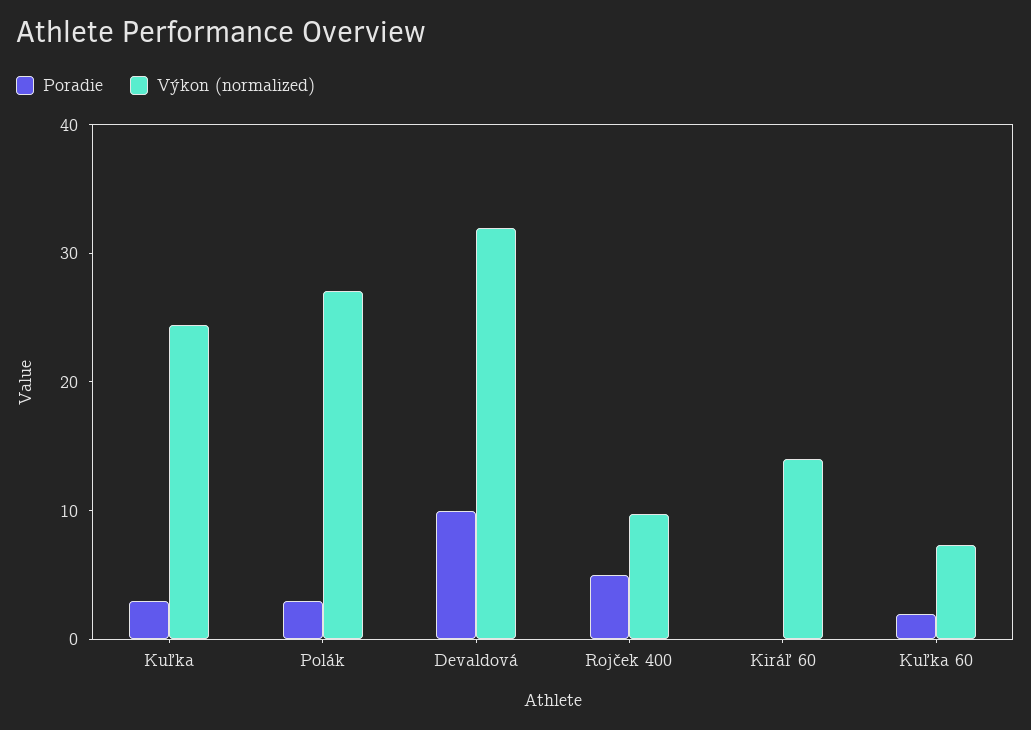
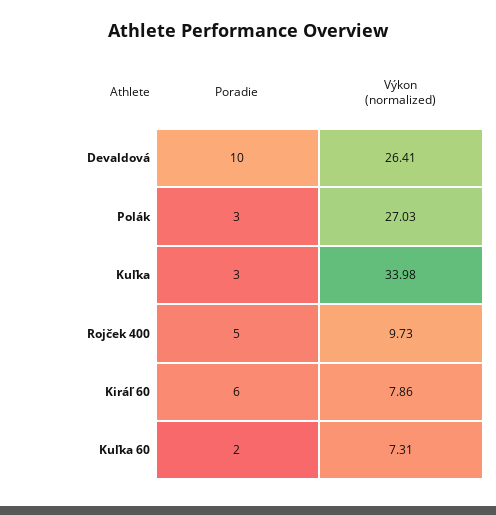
  {
    "Poradie": {
      "Kuľka": 3,
      "Polák": 3,
      "Devaldová": 10,
      "Rojček 400": 5,
-     "Kiráľ 60": 0,
+     "Kiráľ 60": 6,
      "Kuľka 60": 2
    },
    "Výkon (normalized)": {
-     "Kuľka": 24,
+     "Kuľka": 33.98,
      "Polák": 27.03,
-     "Devaldová": 32,
+     "Devaldová": 26.41,
      "Rojček 400": 9.73,
-     "Kiráľ 60": 14,
+     "Kiráľ 60": 7.86,
      "Kuľka 60": 7.31
    }
  }

